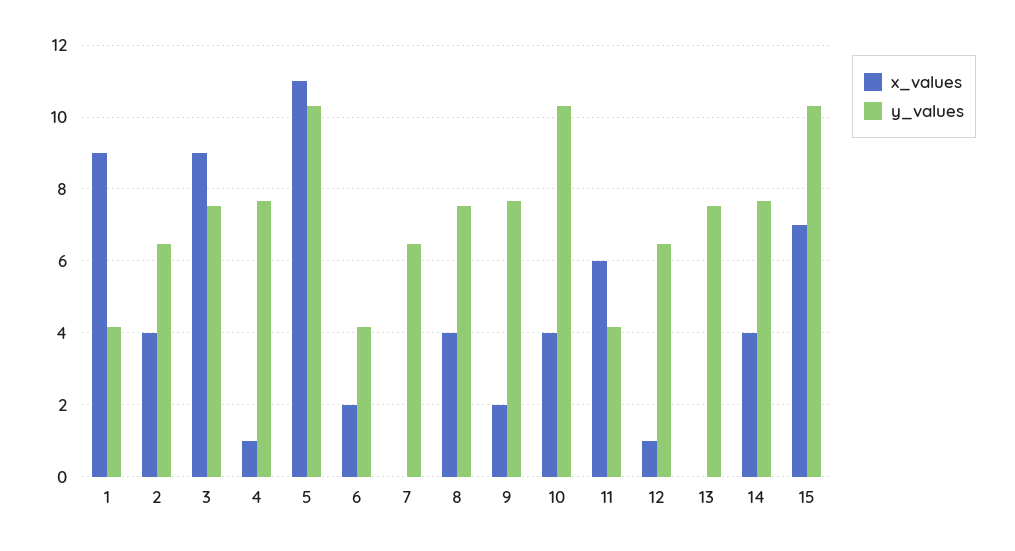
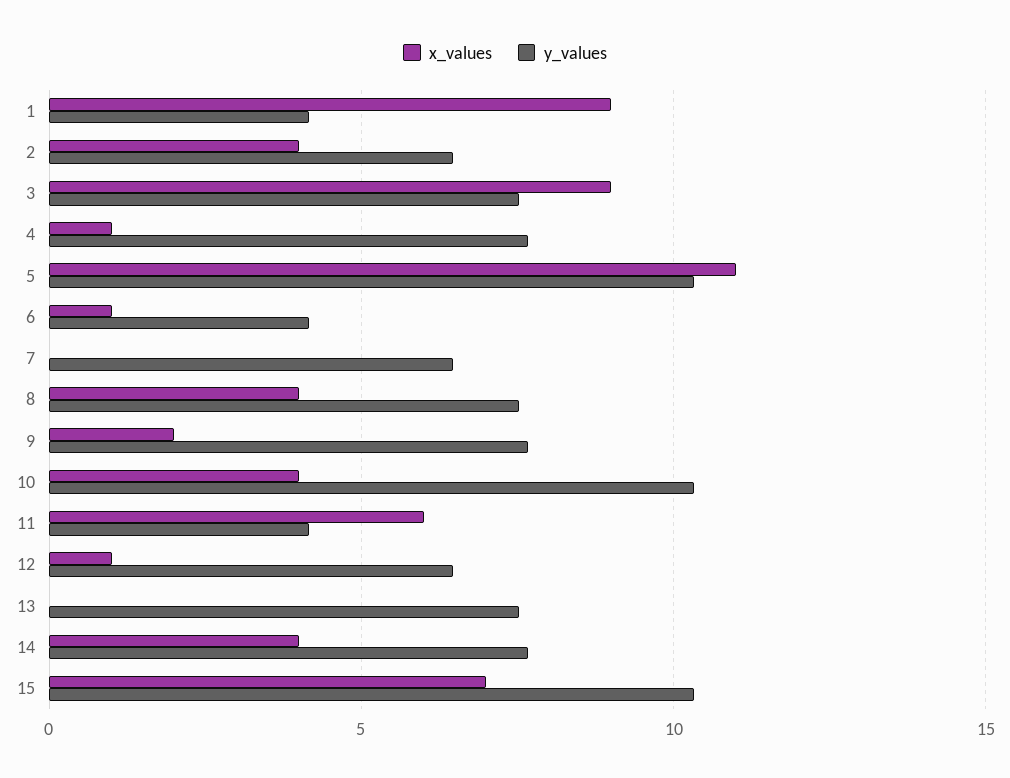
  {
    "x_values": {
      "1": 9,
      "2": 4,
      "3": 9,
      "4": 1,
      "5": 11,
-     "6": 2,
+     "6": 1,
      "7": 0,
      "8": 4,
      "9": 2,
      "10": 4,
      "11": 6,
      "12": 1,
      "13": 0,
      "14": 4,
      "15": 7
    },
    "y_values": {
      "1": 4.2,
      "2": 6.4,
      "3": 7.6,
      "4": 7.6,
      "5": 10.4,
      "6": 4.2,
      "7": 6.4,
      "8": 7.6,
      "9": 7.6,
      "10": 10.4,
      "11": 4.2,
      "12": 6.4,
      "13": 7.6,
      "14": 7.6,
      "15": 10.4
    }
  }

